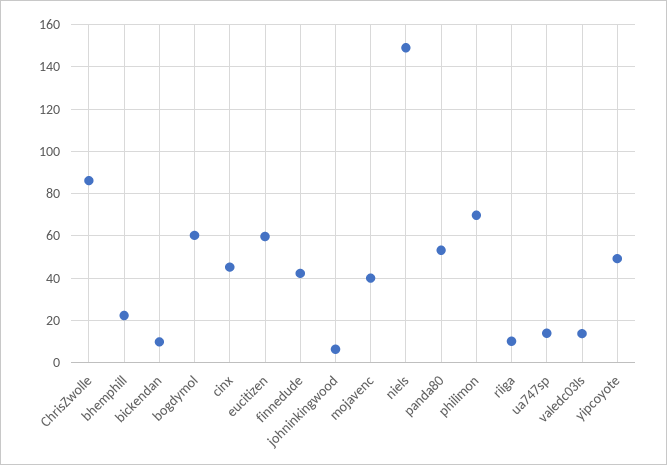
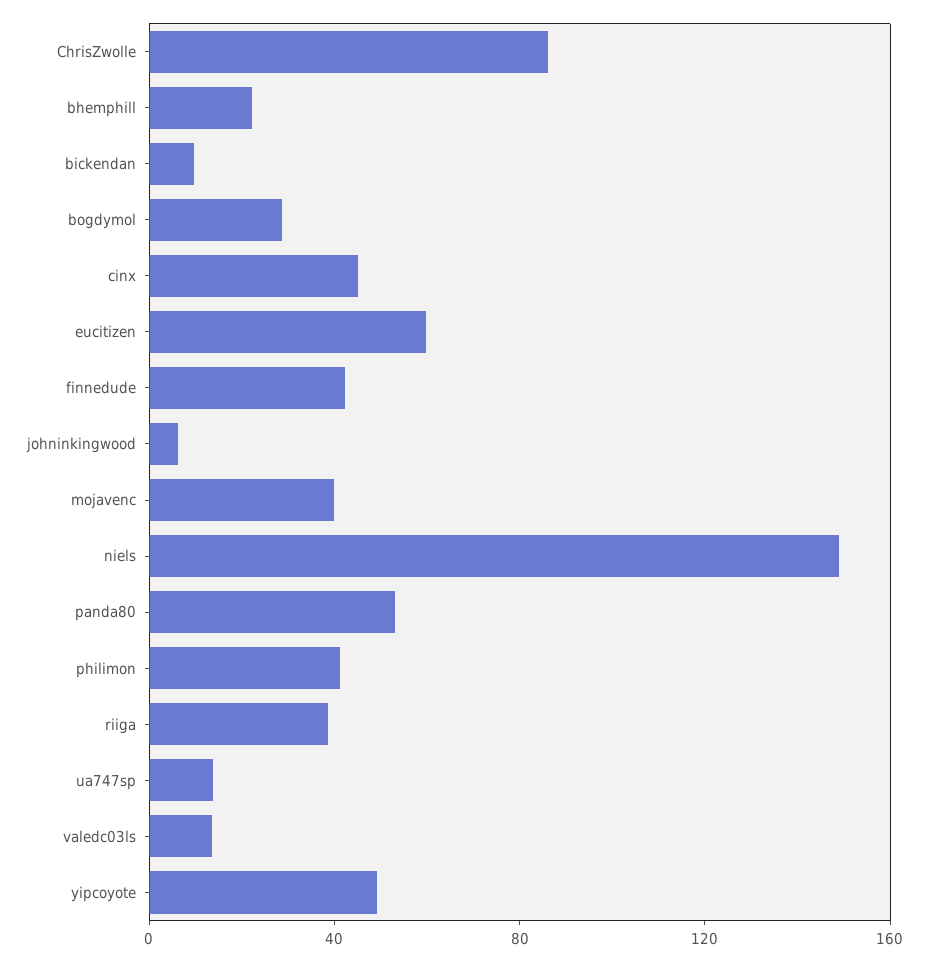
  {
    "ChrisZwolle": 85,
    "bhemphill": 20,
    "bickendan": 10,
-   "bogdymol": 60,
+   "bogdymol": 30,
    "cinx": 45,
    "eucitizen": 60,
    "finnedude": 40,
    "johninkingwood": 5,
    "mojavenc": 40,
    "niels": 150,
    "panda80": 55,
-   "philimon": 70,
+   "philimon": 40,
-   "riiga": 10,
+   "riiga": 40,
    "ua747sp": 15,
    "valedc03ls": 15,
    "yipcoyote": 50
  }

